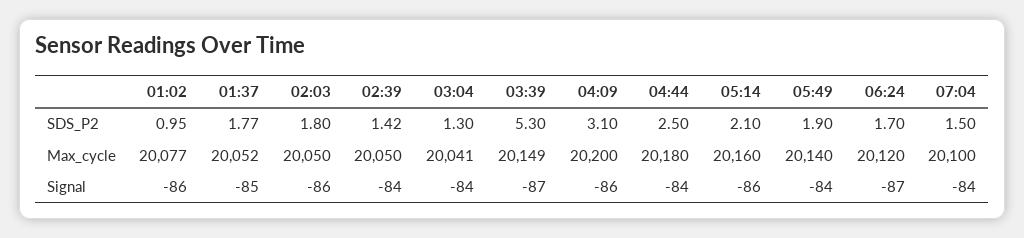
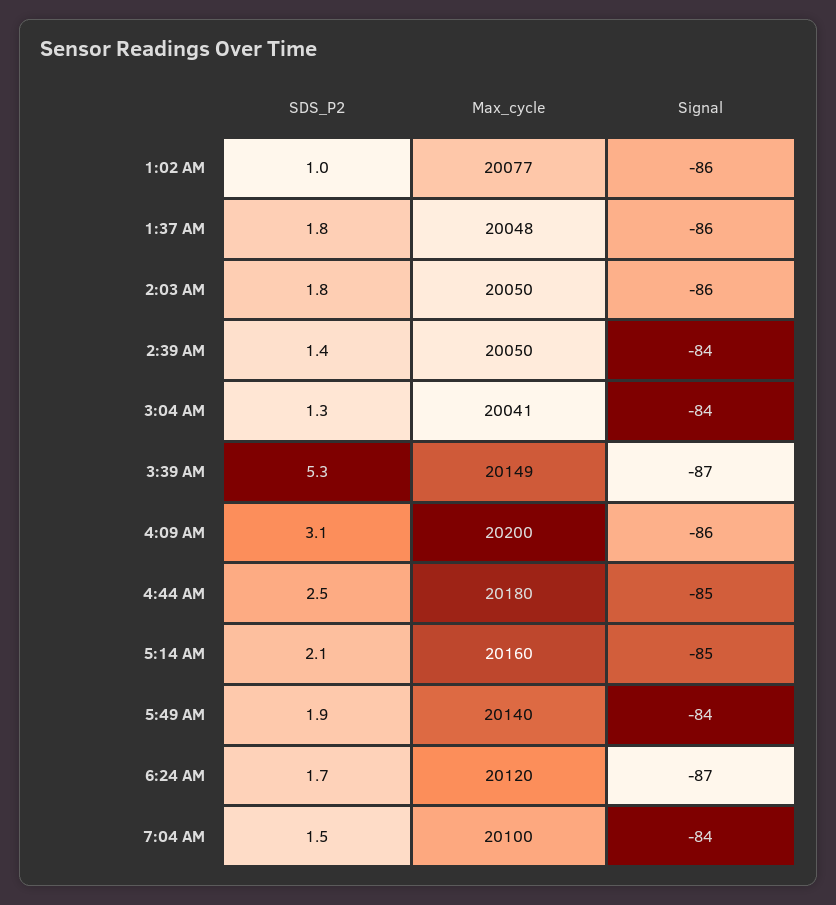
  {
    "01:02": {
      "SDS_P2": 0.95,
      "Max_cycle": 20077,
      "Signal": -86
    },
    "01:37": {
      "SDS_P2": 1.77,
-     "Max_cycle": 20052,
+     "Max_cycle": 20048,
-     "Signal": -85
+     "Signal": -86
    },
    "02:03": {
      "SDS_P2": 1.8,
      "Max_cycle": 20050,
      "Signal": -86
    },
    "02:39": {
      "SDS_P2": 1.42,
      "Max_cycle": 20050,
      "Signal": -84
    },
    "03:04": {
      "SDS_P2": 1.3,
      "Max_cycle": 20041,
      "Signal": -84
    },
    "03:39": {
      "SDS_P2": 5.3,
      "Max_cycle": 20149,
      "Signal": -87
    },
    "04:09": {
      "SDS_P2": 3.1,
      "Max_cycle": 20200,
      "Signal": -86
    },
    "04:44": {
      "SDS_P2": 2.5,
      "Max_cycle": 20180,
-     "Signal": -84
+     "Signal": -85
    },
    "05:14": {
      "SDS_P2": 2.1,
      "Max_cycle": 20160,
-     "Signal": -86
+     "Signal": -85
    },
    "05:49": {
      "SDS_P2": 1.9,
      "Max_cycle": 20140,
      "Signal": -84
    },
    "06:24": {
      "SDS_P2": 1.7,
      "Max_cycle": 20120,
      "Signal": -87
    },
    "07:04": {
      "SDS_P2": 1.5,
      "Max_cycle": 20100,
      "Signal": -84
    }
  }

